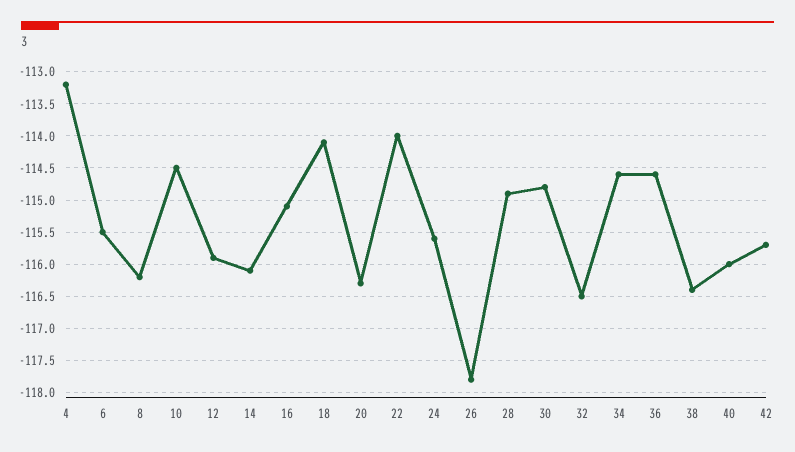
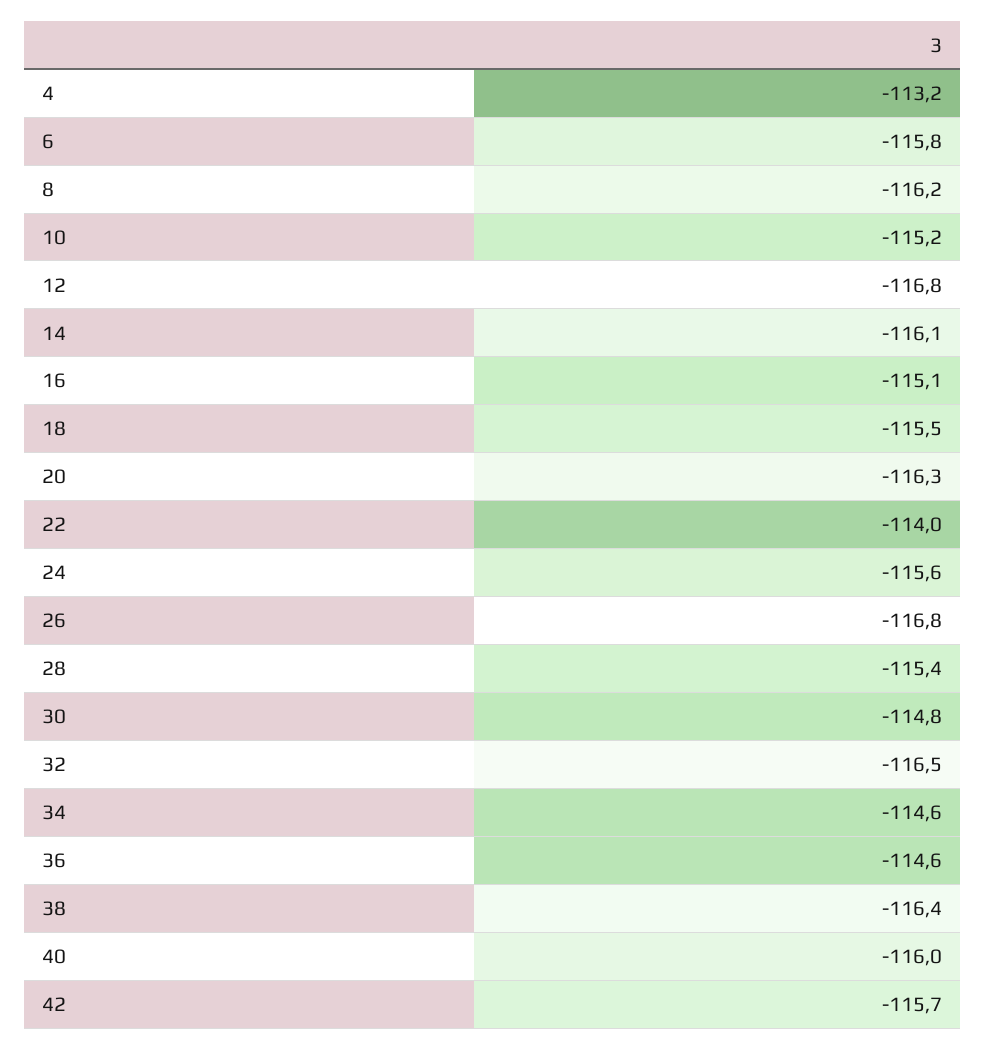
  {
    "4": -113.2,
-   "6": -115.5,
+   "6": -115.8,
    "8": -116.2,
-   "10": -114.5,
+   "10": -115.2,
-   "12": -115.9,
+   "12": -116.8,
    "14": -116.1,
    "16": -115.1,
-   "18": -114.1,
+   "18": -115.5,
    "20": -116.3,
    "22": -114,
    "24": -115.6,
-   "26": -117.8,
+   "26": -116.8,
-   "28": -114.9,
+   "28": -115.4,
    "30": -114.8,
    "32": -116.5,
    "34": -114.6,
    "36": -114.6,
    "38": -116.4,
    "40": -116,
    "42": -115.7
  }

